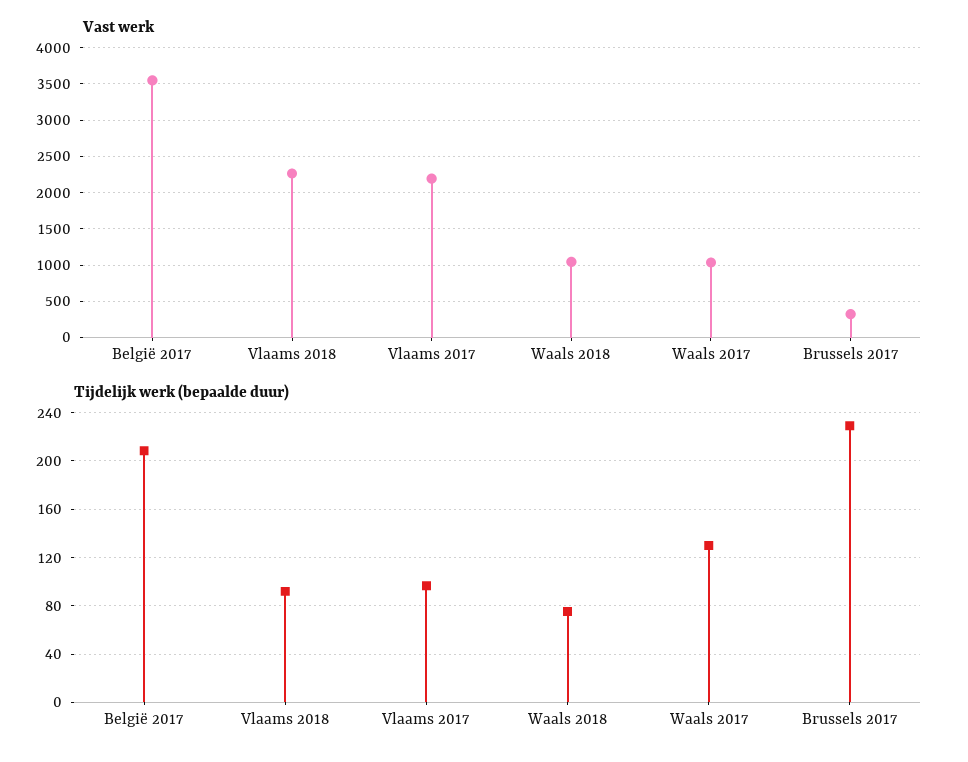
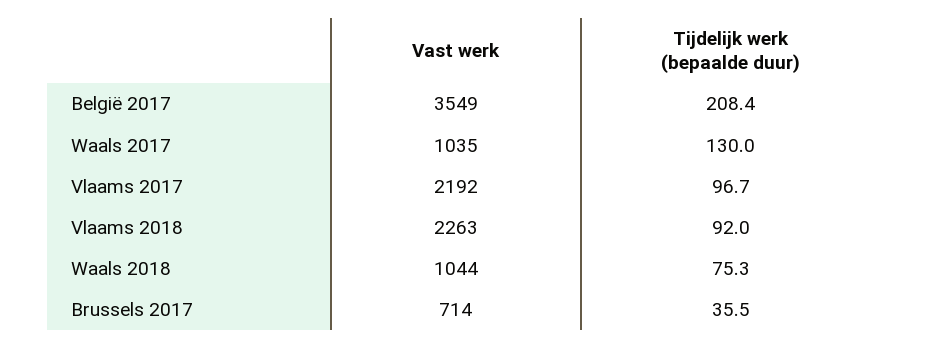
  {
    "Vast werk": {
      "België 2017": 3549,
      "Vlaams 2018": 2263,
      "Vlaams 2017": 2192,
      "Waals 2018": 1044,
      "Waals 2017": 1035,
-     "Brussels 2017": 300
+     "Brussels 2017": 714
    },
    "Tijdelijk werk (bepaalde duur)": {
      "België 2017": 208.4,
      "Vlaams 2018": 92,
      "Vlaams 2017": 96.7,
      "Waals 2018": 75.3,
      "Waals 2017": 130,
-     "Brussels 2017": 230
+     "Brussels 2017": 35.5
    }
  }

